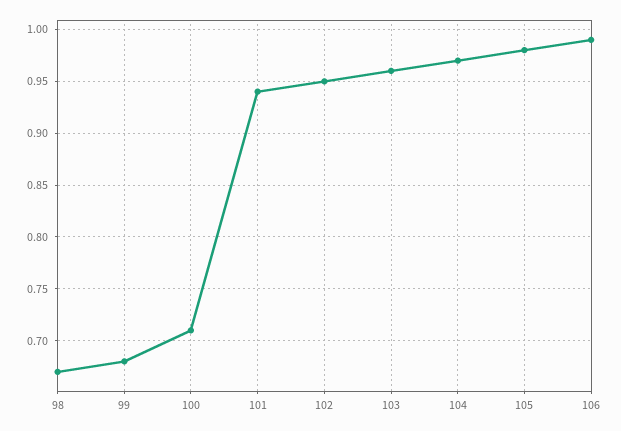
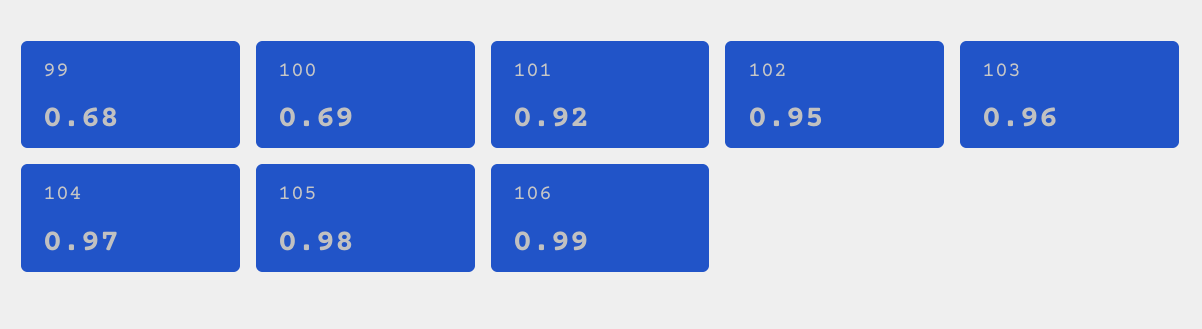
  {
-   "98": 0.67,
    "99": 0.68,
-   "100": 0.71,
+   "100": 0.69,
-   "101": 0.94,
+   "101": 0.92,
    "102": 0.95,
    "103": 0.96,
    "104": 0.97,
    "105": 0.98,
    "106": 0.99
  }

